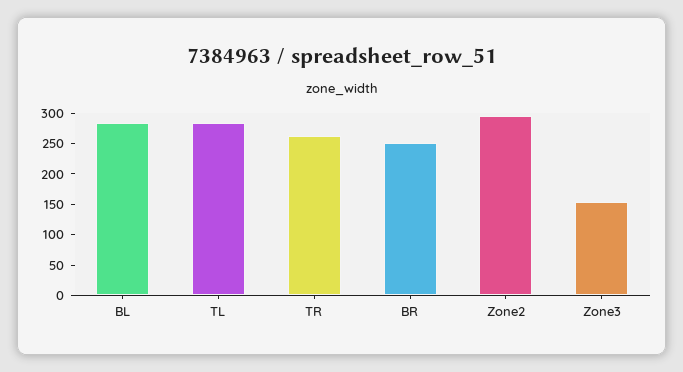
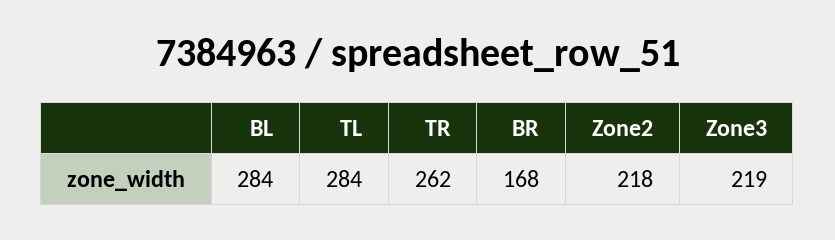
  {
    "BL": 284,
    "TL": 284,
    "TR": 262,
-   "BR": 250,
+   "BR": 168,
-   "Zone2": 300,
+   "Zone2": 218,
-   "Zone3": 150
+   "Zone3": 219
  }

